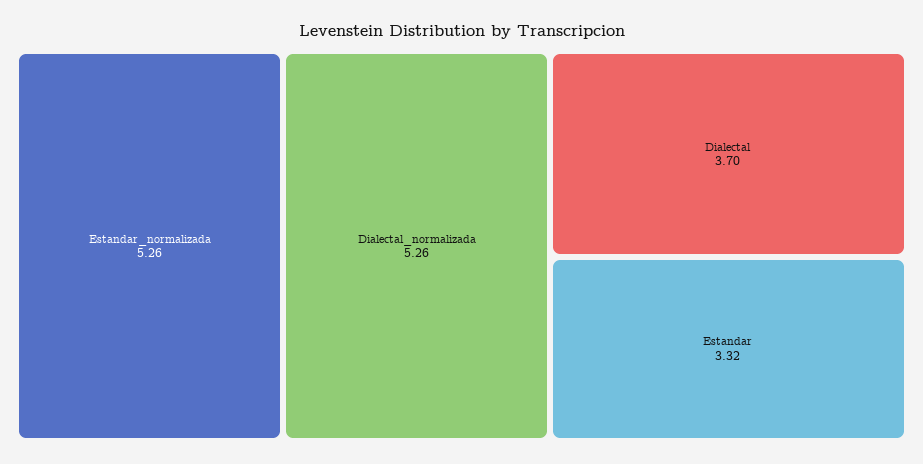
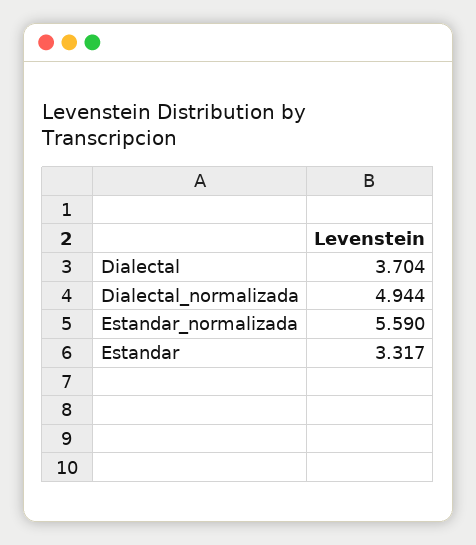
  {
-   "Estandar_normalizada": 5.26,
+   "Estandar_normalizada": 5.59,
-   "Dialectal_normalizada": 5.26,
+   "Dialectal_normalizada": 4.944,
    "Dialectal": 3.704,
    "Estandar": 3.317
  }

